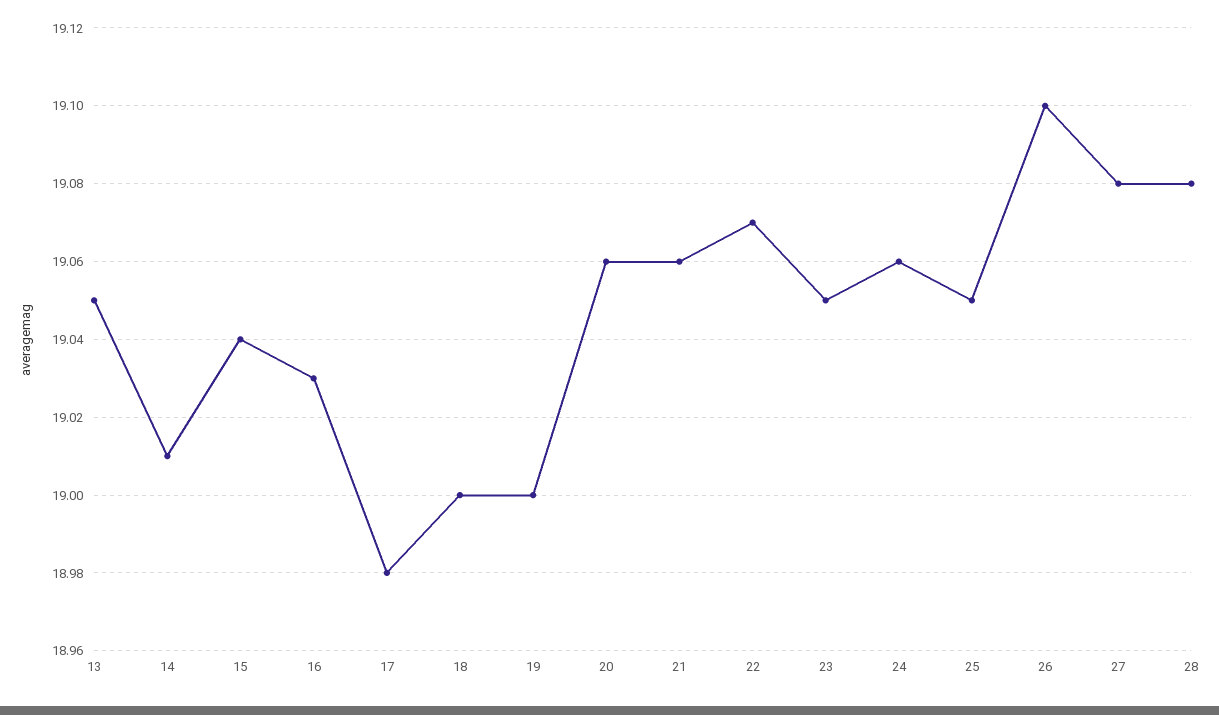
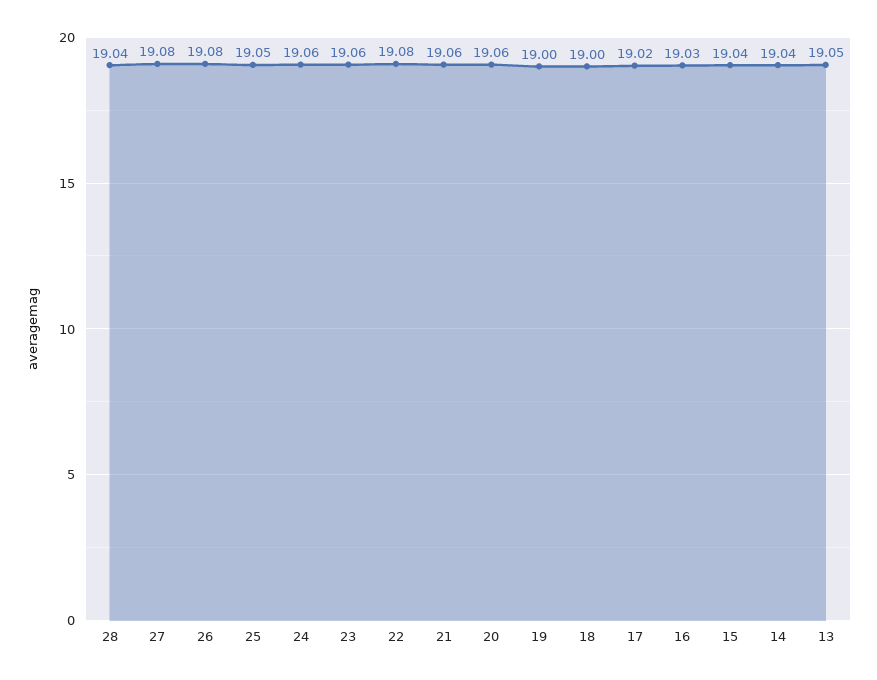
  {
    "13": 19.05,
-   "14": 19.01,
+   "14": 19.04,
    "15": 19.04,
    "16": 19.03,
-   "17": 18.98,
+   "17": 19.02,
    "18": 19,
    "19": 19,
    "20": 19.06,
    "21": 19.06,
-   "22": 19.07,
+   "22": 19.08,
-   "23": 19.05,
+   "23": 19.06,
    "24": 19.06,
    "25": 19.05,
-   "26": 19.1,
+   "26": 19.08,
    "27": 19.08,
-   "28": 19.08
+   "28": 19.04
  }

